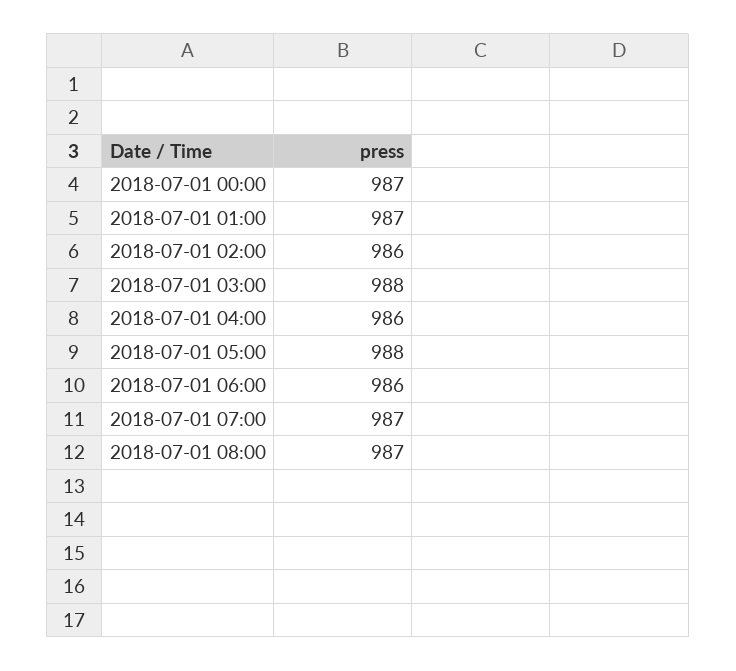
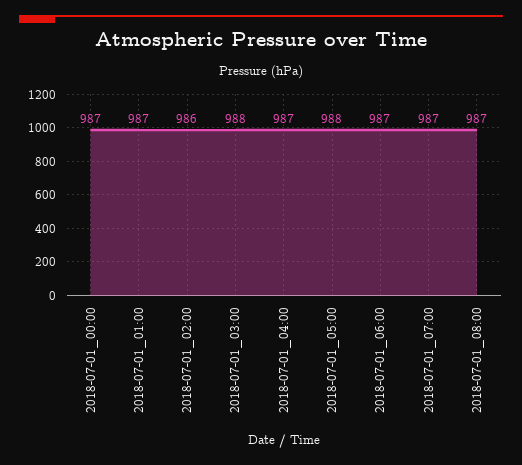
  {
    "2018-07-01 00:00": 987,
    "2018-07-01 01:00": 987,
    "2018-07-01 02:00": 986,
    "2018-07-01 03:00": 988,
-   "2018-07-01 04:00": 986,
+   "2018-07-01 04:00": 987,
    "2018-07-01 05:00": 988,
-   "2018-07-01 06:00": 986,
+   "2018-07-01 06:00": 987,
    "2018-07-01 07:00": 987,
    "2018-07-01 08:00": 987
  }

